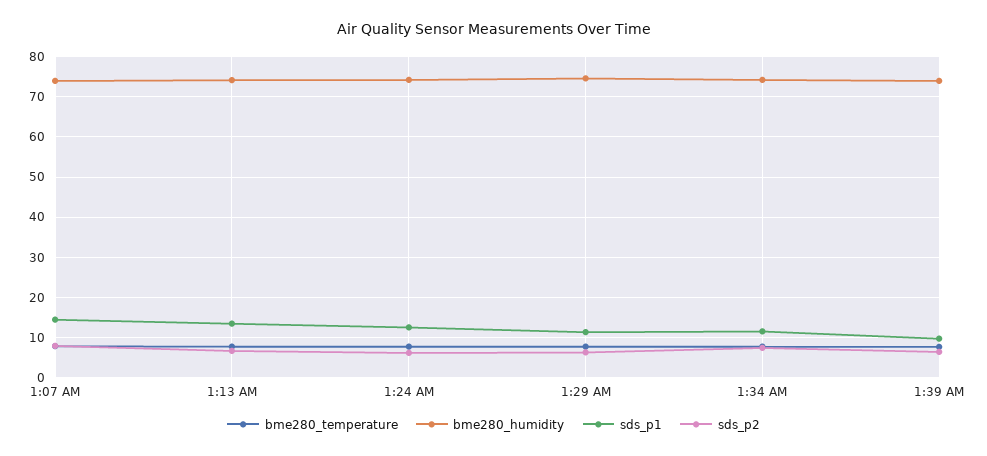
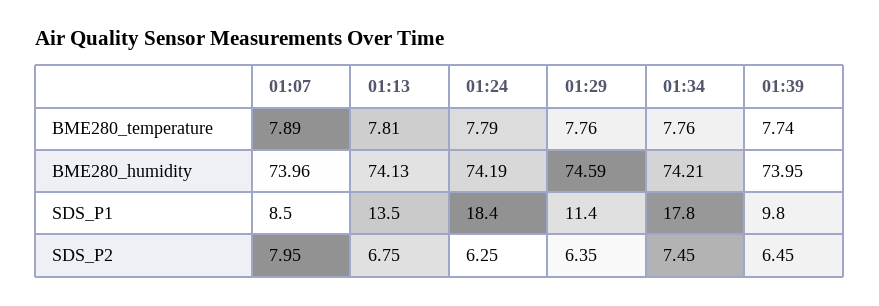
  {
    "bme280_temperature": {
      "1:07 AM": 7.89,
      "1:13 AM": 7.81,
      "1:24 AM": 7.79,
      "1:29 AM": 7.76,
      "1:34 AM": 7.76,
      "1:39 AM": 7.74
    },
    "bme280_humidity": {
      "1:07 AM": 73.96,
      "1:13 AM": 74.13,
      "1:24 AM": 74.19,
      "1:29 AM": 74.59,
      "1:34 AM": 74.21,
      "1:39 AM": 73.95
    },
    "sds_p1": {
-     "1:07 AM": 14,
+     "1:07 AM": 8.5,
      "1:13 AM": 13.5,
-     "1:24 AM": 12,
+     "1:24 AM": 18.4,
      "1:29 AM": 11.4,
-     "1:34 AM": 12,
+     "1:34 AM": 17.8,
      "1:39 AM": 9.8
    },
    "sds_p2": {
      "1:07 AM": 7.95,
      "1:13 AM": 6.75,
      "1:24 AM": 6.25,
      "1:29 AM": 6.35,
      "1:34 AM": 7.45,
      "1:39 AM": 6.45
    }
  }

